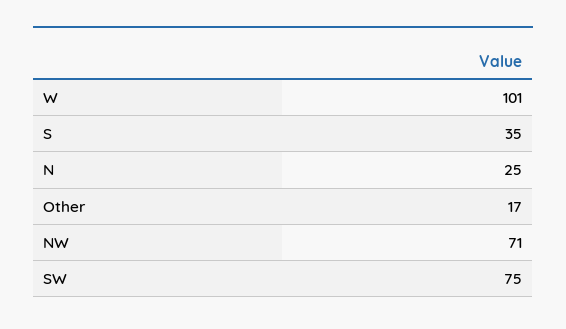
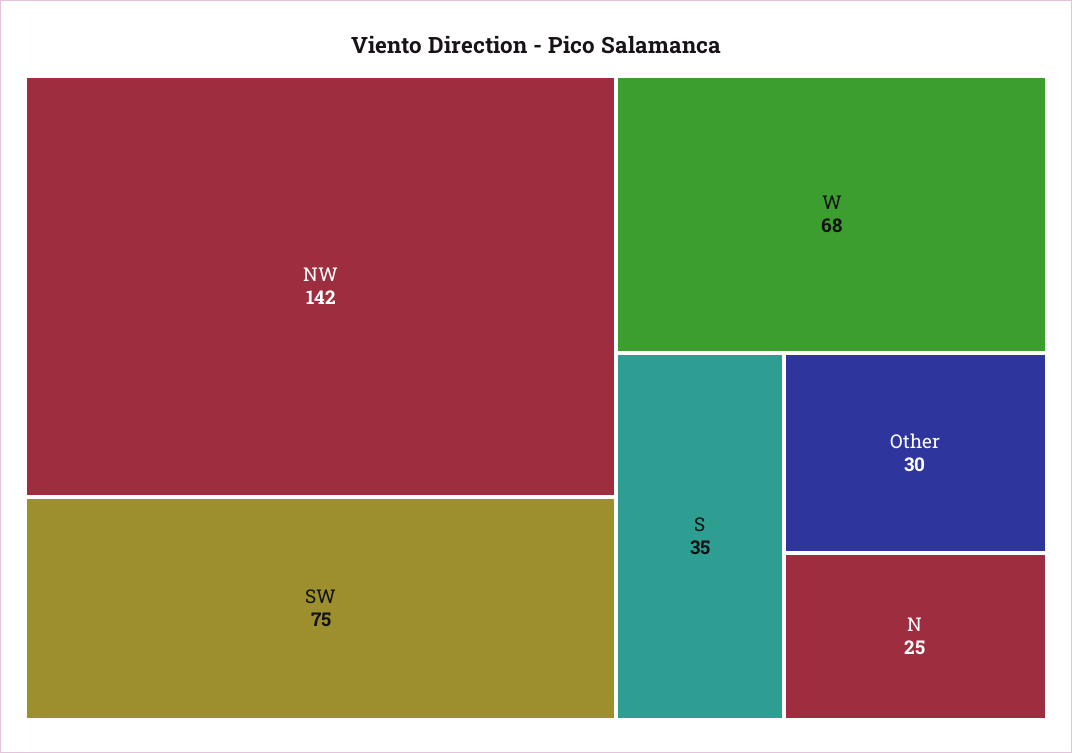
  {
-   "W": 101,
+   "W": 68,
    "S": 35,
    "N": 25,
-   "Other": 17,
+   "Other": 30,
-   "NW": 71,
+   "NW": 142,
    "SW": 75
  }

